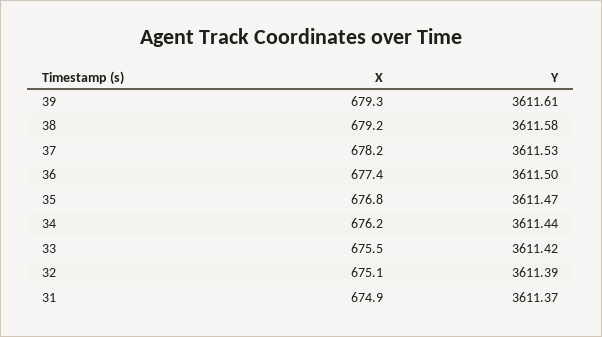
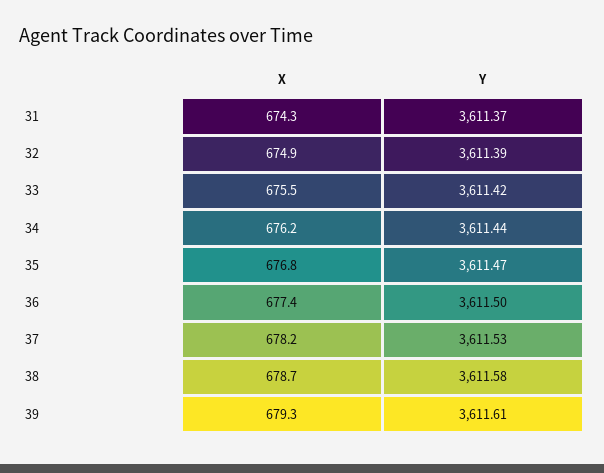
  {
    "X": {
      "39": 679.3,
-     "38": 679.2,
+     "38": 678.7,
      "37": 678.2,
      "36": 677.4,
      "35": 676.8,
      "34": 676.2,
      "33": 675.5,
-     "32": 675.1,
+     "32": 674.9,
-     "31": 674.9
+     "31": 674.3
    },
    "Y": {
      "39": 3611.61,
      "38": 3611.58,
      "37": 3611.53,
      "36": 3611.5,
      "35": 3611.47,
      "34": 3611.44,
      "33": 3611.42,
      "32": 3611.39,
      "31": 3611.37
    }
  }

